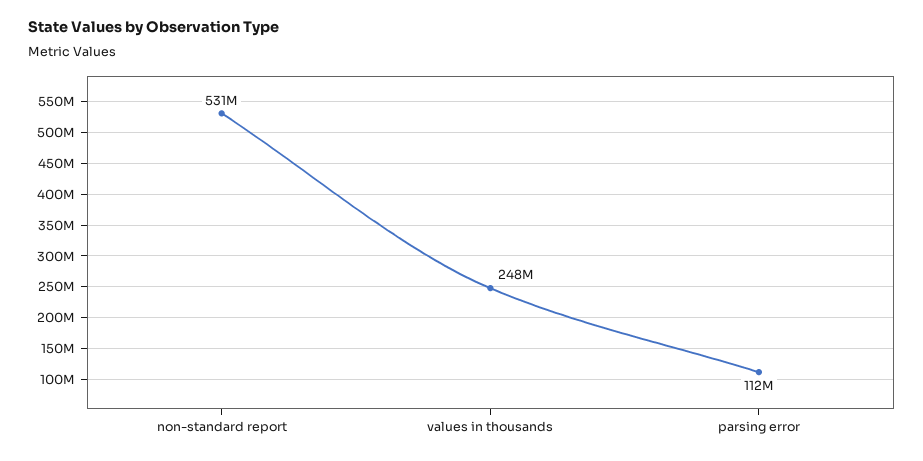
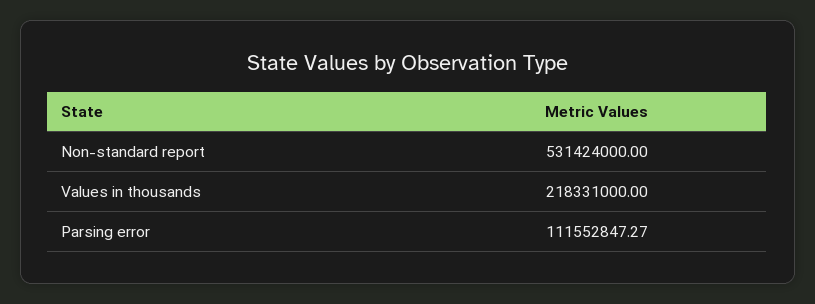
  {
    "non-standard report": 531424000,
-   "values in thousands": 248000000,
+   "values in thousands": 218331000,
    "parsing error": 111552847.27
  }

